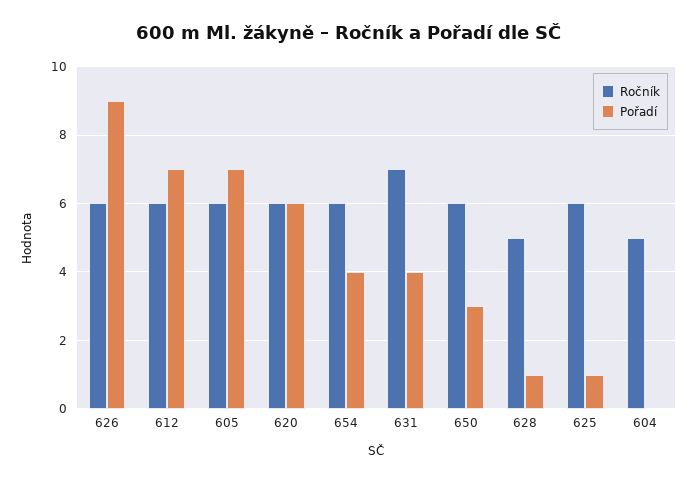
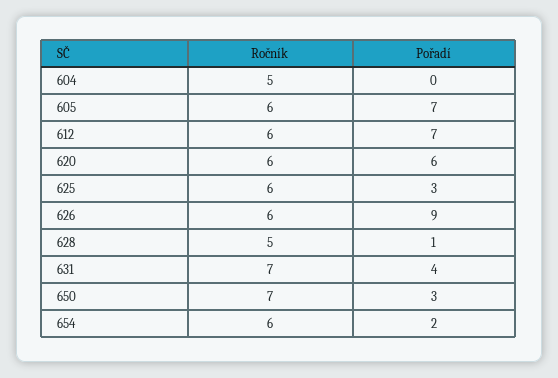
  {
    "Ročník": {
      "626": 6,
      "612": 6,
      "605": 6,
      "620": 6,
      "654": 6,
      "631": 7,
-     "650": 6,
+     "650": 7,
      "628": 5,
      "625": 6,
      "604": 5
    },
    "Pořadí": {
      "626": 9,
      "612": 7,
      "605": 7,
      "620": 6,
-     "654": 4,
+     "654": 2,
      "631": 4,
      "650": 3,
      "628": 1,
-     "625": 1,
+     "625": 3,
      "604": 0
    }
  }

